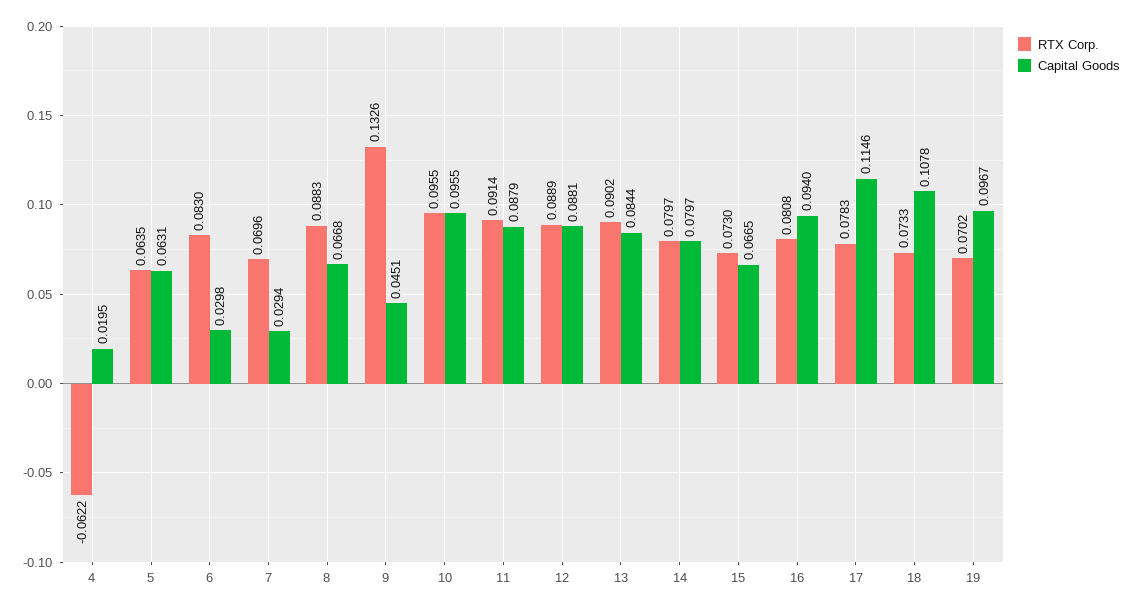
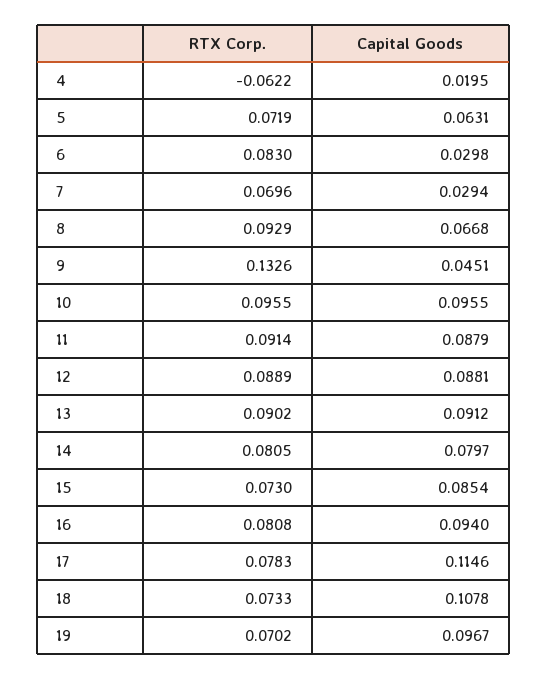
  {
    "RTX Corp.": {
      "4": -0.0622,
-     "5": 0.0635,
+     "5": 0.0719,
      "6": 0.083,
      "7": 0.0696,
-     "8": 0.0883,
+     "8": 0.0929,
      "9": 0.1326,
      "10": 0.0955,
      "11": 0.0914,
      "12": 0.0889,
      "13": 0.0902,
-     "14": 0.0797,
+     "14": 0.0805,
      "15": 0.073,
      "16": 0.0808,
      "17": 0.0783,
      "18": 0.0733,
      "19": 0.0702
    },
    "Capital Goods": {
      "4": 0.0195,
      "5": 0.0631,
      "6": 0.0298,
      "7": 0.0294,
      "8": 0.0668,
      "9": 0.0451,
      "10": 0.0955,
      "11": 0.0879,
      "12": 0.0881,
-     "13": 0.0844,
+     "13": 0.0912,
      "14": 0.0797,
-     "15": 0.0665,
+     "15": 0.0854,
      "16": 0.094,
      "17": 0.1146,
      "18": 0.1078,
      "19": 0.0967
    }
  }

